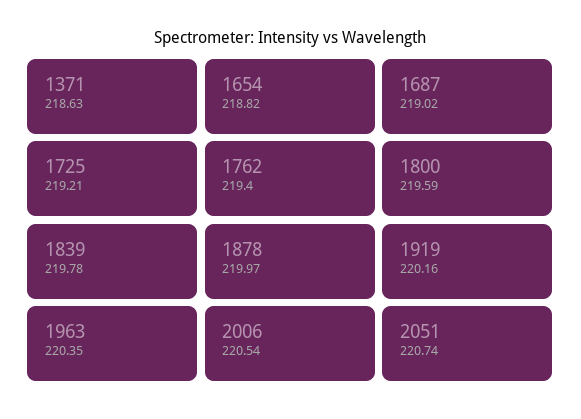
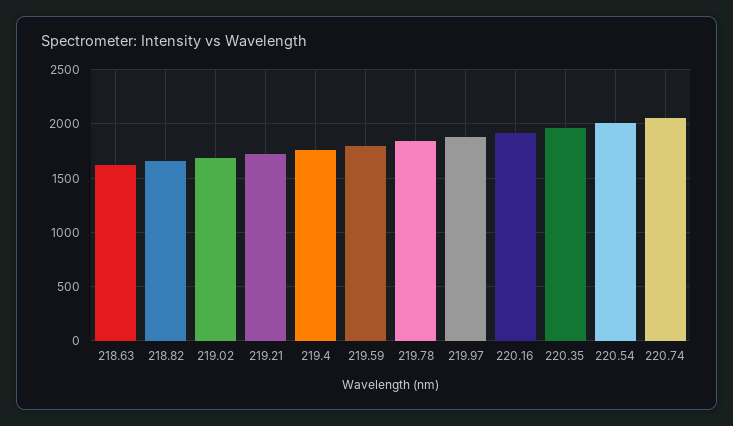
  {
-   "218.63": 1371,
+   "218.63": 1600,
    "218.82": 1654,
    "219.02": 1687,
    "219.21": 1725,
    "219.4": 1762,
    "219.59": 1800,
    "219.78": 1839,
    "219.97": 1878,
    "220.16": 1919,
    "220.35": 1963,
    "220.54": 2006,
    "220.74": 2051
  }

